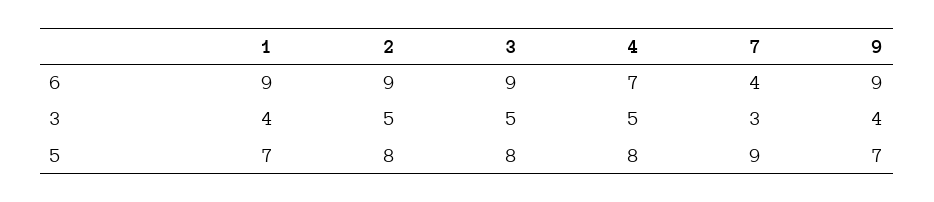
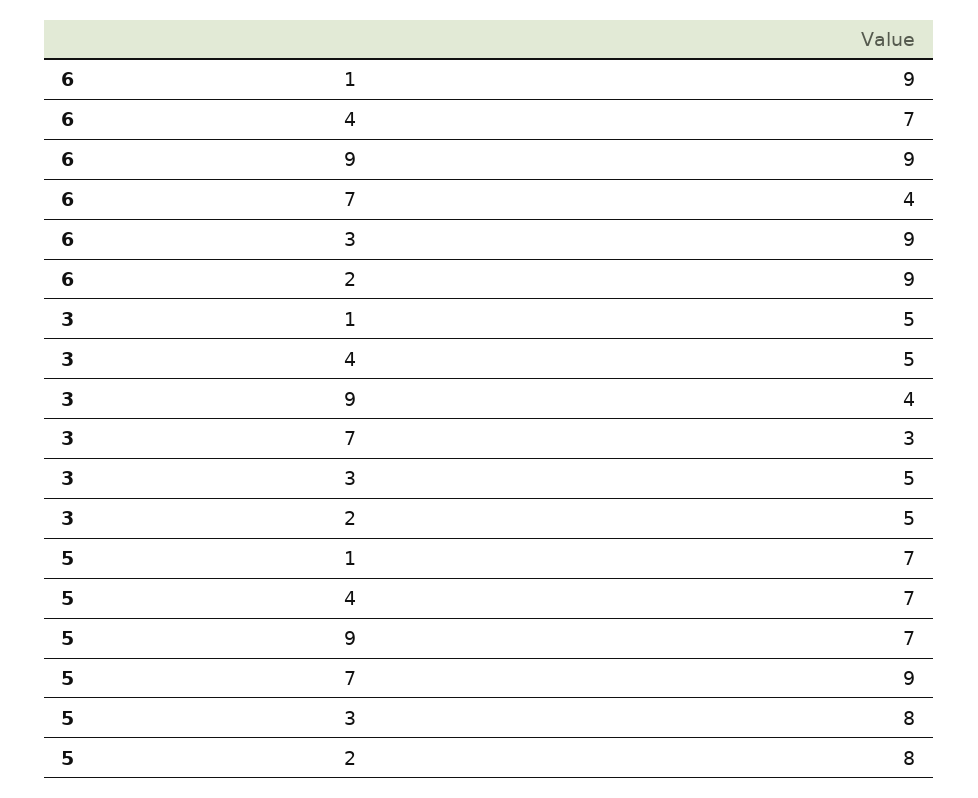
  {
    "1": {
      "6": 9,
-     "3": 4,
+     "3": 5,
      "5": 7
    },
    "2": {
      "6": 9,
      "3": 5,
      "5": 8
    },
    "3": {
      "6": 9,
      "3": 5,
      "5": 8
    },
    "4": {
      "6": 7,
      "3": 5,
-     "5": 8
+     "5": 7
    },
    "7": {
      "6": 4,
      "3": 3,
      "5": 9
    },
    "9": {
      "6": 9,
      "3": 4,
      "5": 7
    }
  }

